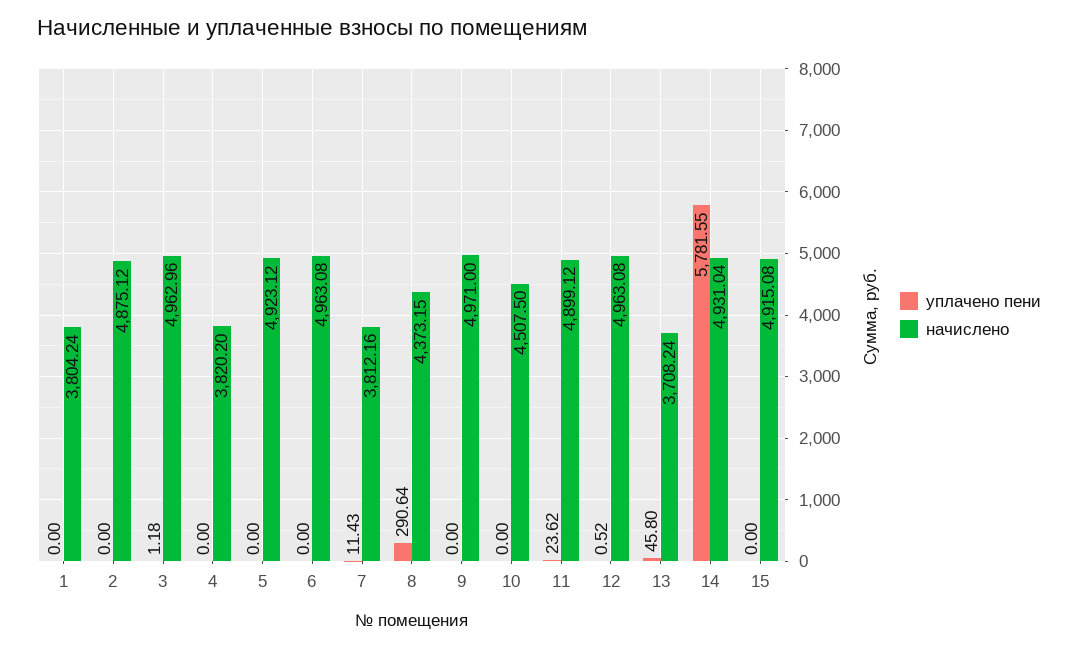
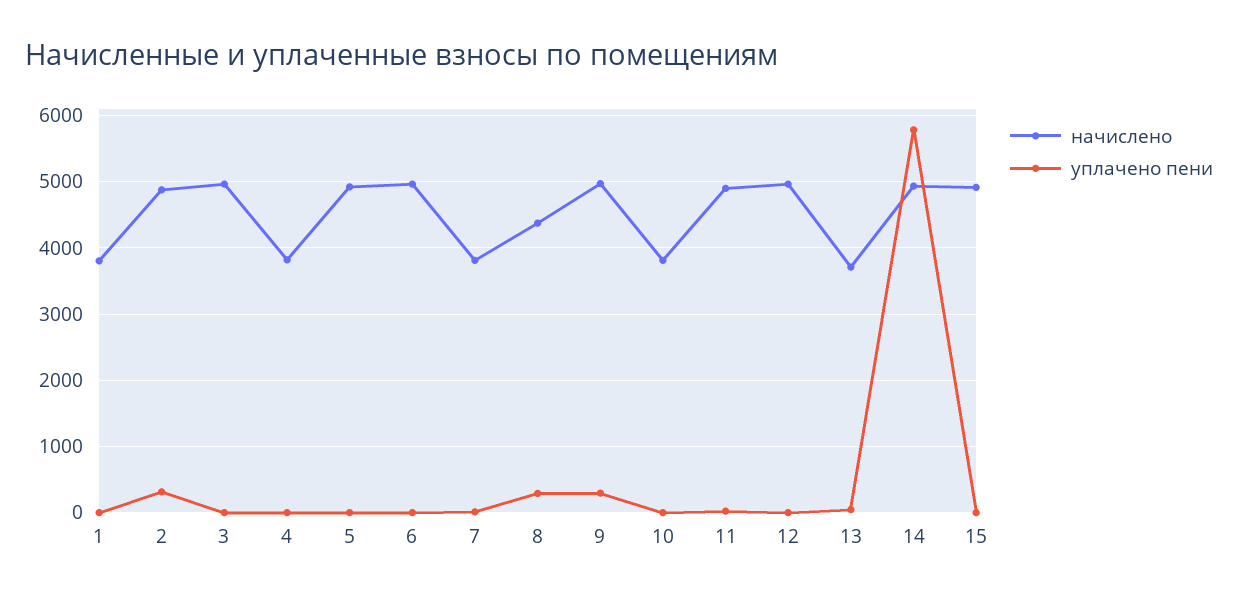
  {
    "уплачено пени": {
      "1": 0,
-     "2": 0,
+     "2": 300,
      "3": 1.18,
      "4": 0,
      "5": 0,
      "6": 0,
      "7": 11.43,
      "8": 290.64,
-     "9": 0,
+     "9": 300,
      "10": 0,
      "11": 23.62,
      "12": 0.52,
      "13": 45.8,
      "14": 5781.55,
      "15": 0
    },
    "начислено": {
      "1": 3804.24,
      "2": 4875.12,
      "3": 4962.96,
      "4": 3820.2,
      "5": 4923.12,
      "6": 4963.08,
      "7": 3812.16,
      "8": 4373.15,
      "9": 4971,
-     "10": 4507.5,
+     "10": 3800,
      "11": 4899.12,
      "12": 4963.08,
      "13": 3708.24,
      "14": 4931.04,
      "15": 4915.08
    }
  }

